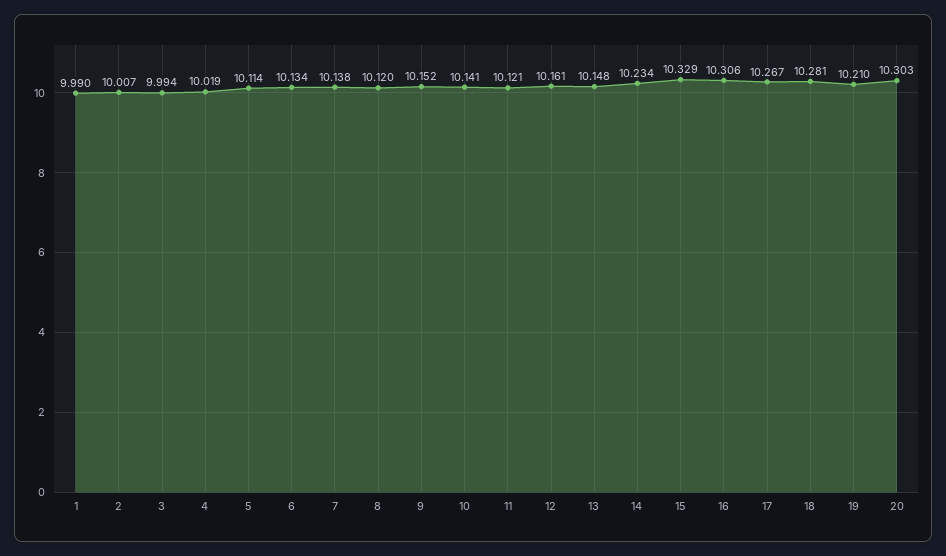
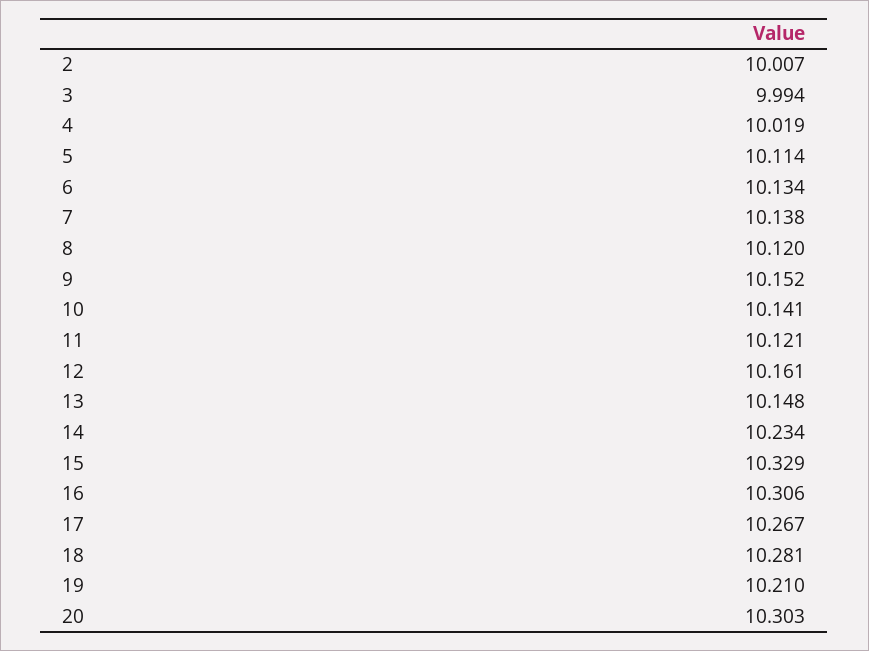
  {
-   "1": 9.99,
    "2": 10.007,
    "3": 9.994,
    "4": 10.019,
    "5": 10.114,
    "6": 10.134,
    "7": 10.138,
    "8": 10.12,
    "9": 10.152,
    "10": 10.141,
    "11": 10.121,
    "12": 10.161,
    "13": 10.148,
    "14": 10.234,
    "15": 10.329,
    "16": 10.306,
    "17": 10.267,
    "18": 10.281,
    "19": 10.21,
    "20": 10.303
  }

